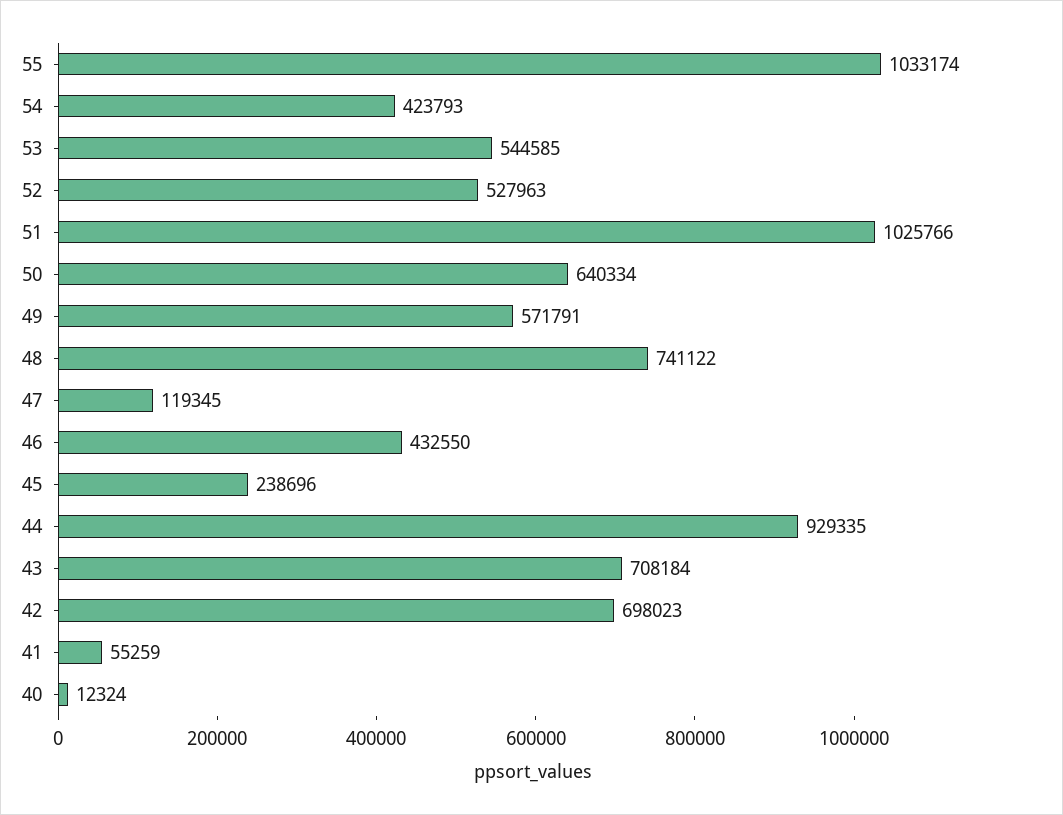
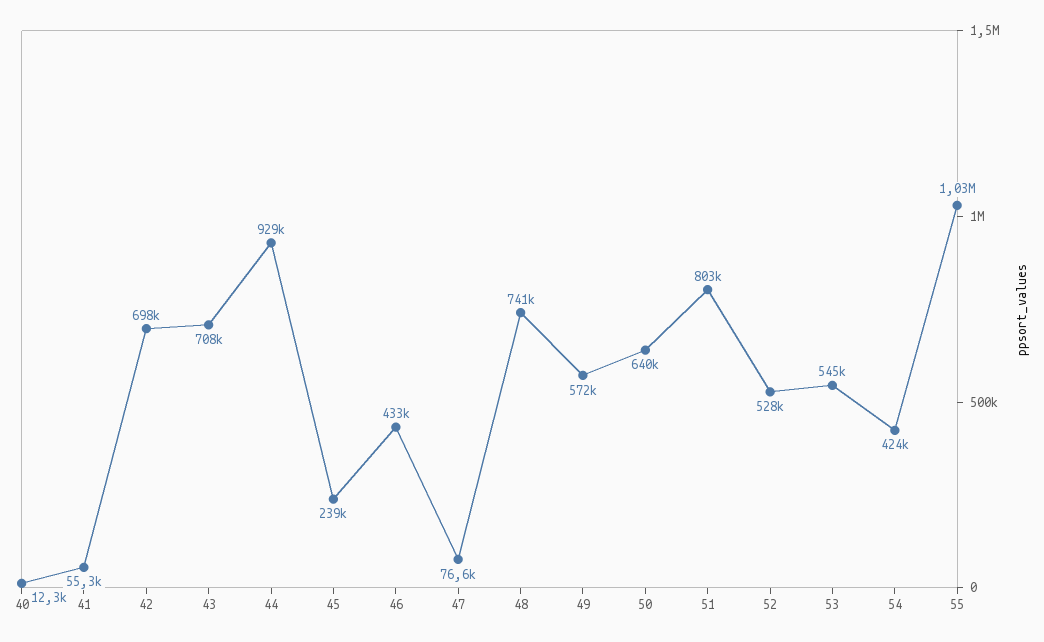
  {
    "55": 1033174,
    "54": 423793,
    "53": 544585,
    "52": 527963,
-   "51": 1025766,
+   "51": 803000,
    "50": 640334,
    "49": 571791,
    "48": 741122,
-   "47": 119345,
+   "47": 76600,
    "46": 432550,
    "45": 238696,
    "44": 929335,
    "43": 708184,
    "42": 698023,
    "41": 55259,
    "40": 12324
  }

